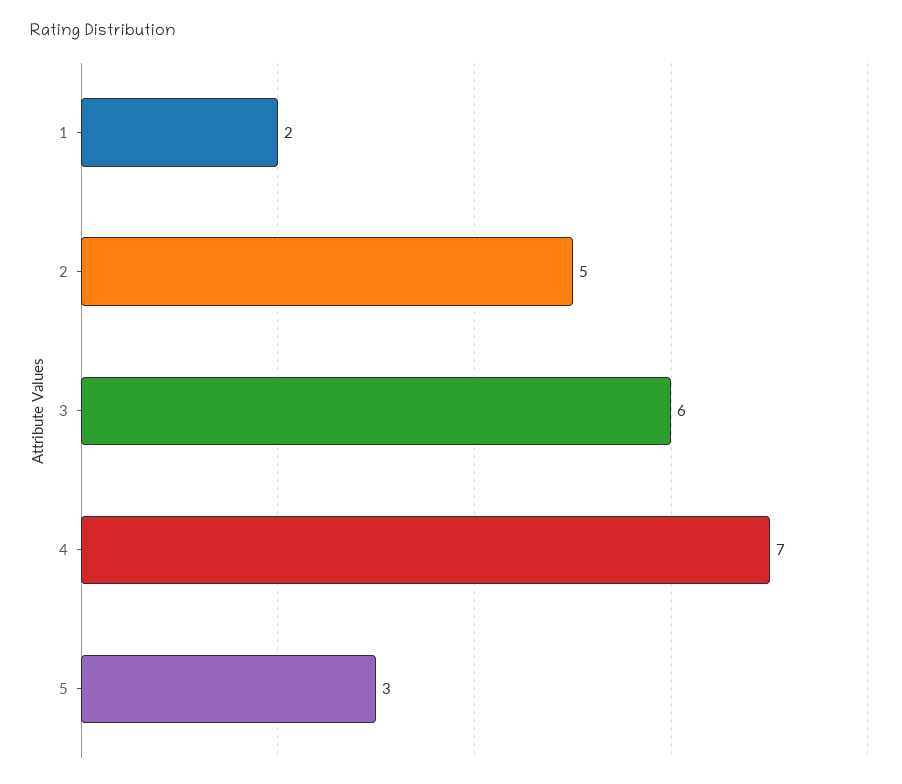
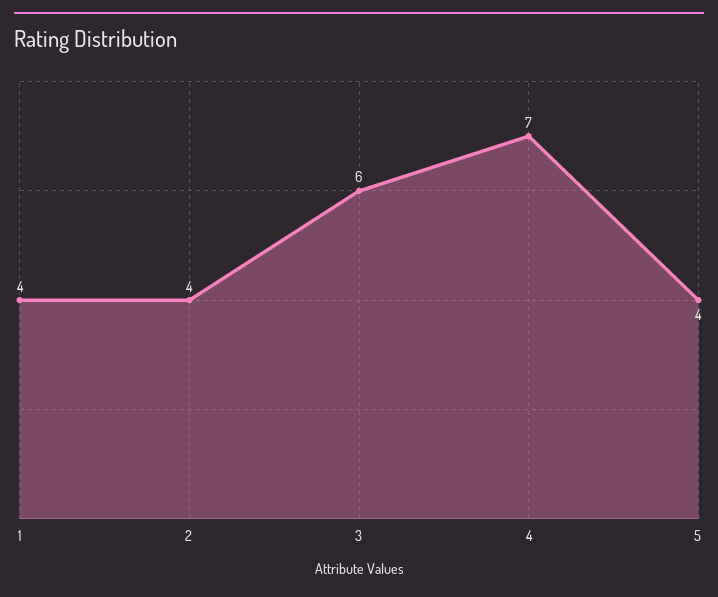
  {
-   "1": 2,
+   "1": 4,
-   "2": 5,
+   "2": 4,
    "3": 6,
    "4": 7,
-   "5": 3
+   "5": 4
  }

